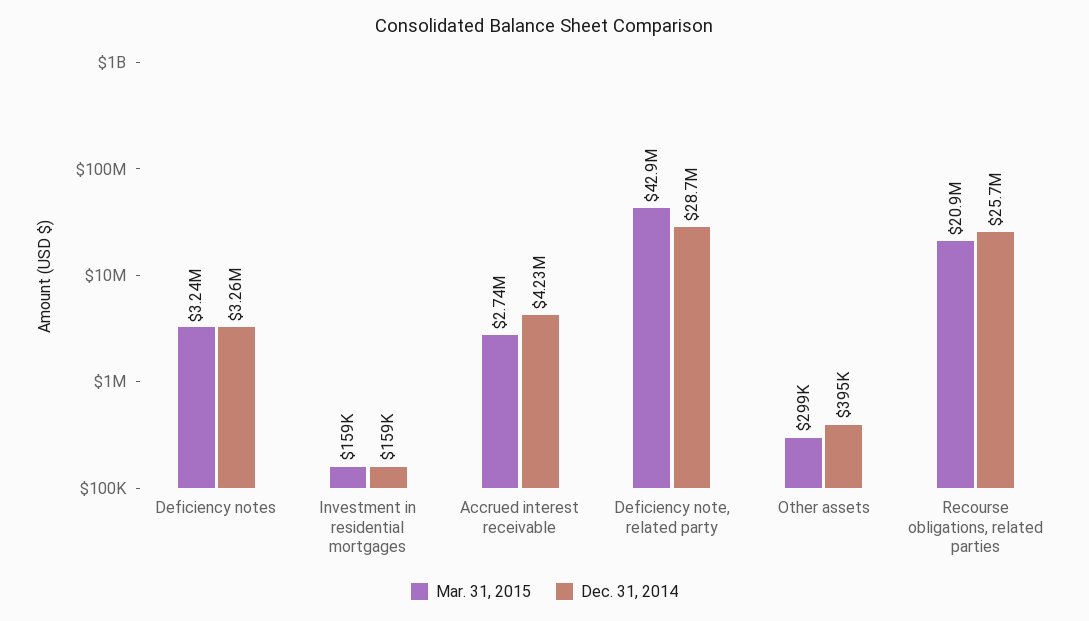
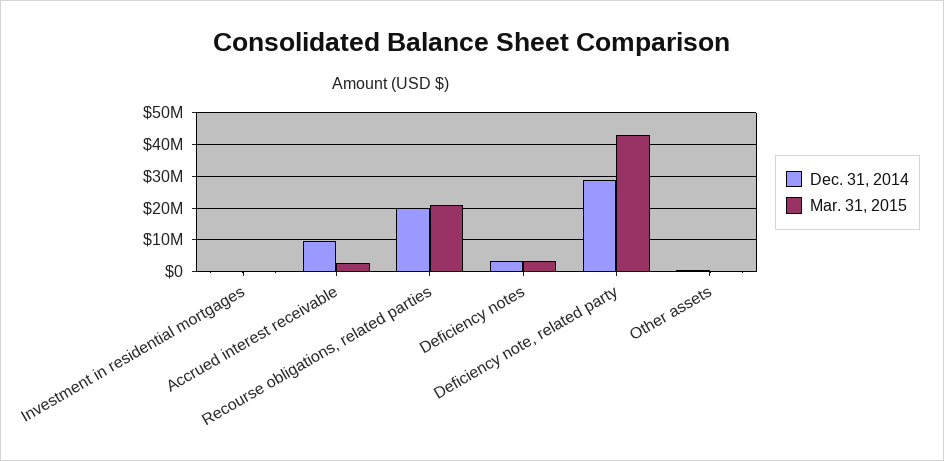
  {
    "Mar. 31, 2015": {
      "Deficiency notes": 3240000,
      "Investment in residential mortgages": 159000,
      "Accrued interest receivable": 2740000,
      "Deficiency note, related party": 42900000,
      "Other assets": 299000,
      "Recourse obligations, related parties": 20900000
    },
    "Dec. 31, 2014": {
      "Deficiency notes": 3260000,
      "Investment in residential mortgages": 159000,
-     "Accrued interest receivable": 4230000,
+     "Accrued interest receivable": 10000000,
      "Deficiency note, related party": 28700000,
      "Other assets": 395000,
-     "Recourse obligations, related parties": 25700000
+     "Recourse obligations, related parties": 20000000
    }
  }

